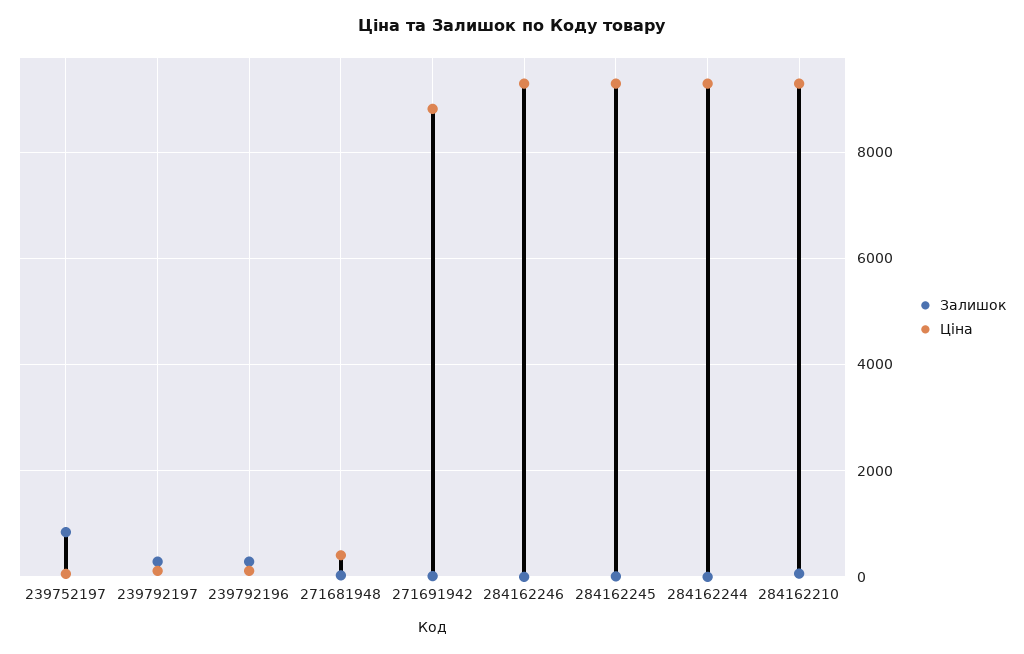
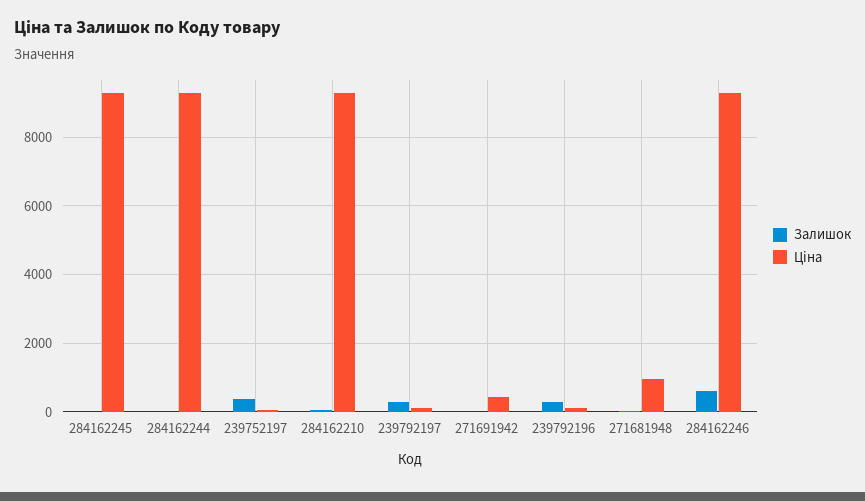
  {
    "Залишок": {
-     "239752197": 800,
+     "239752197": 400,
      "239792197": 200,
      "239792196": 200,
      "271681948": 0,
      "271691942": 0,
-     "284162246": 0,
+     "284162246": 600,
      "284162245": 0,
      "284162244": 0,
      "284162210": 0
    },
    "Ціна": {
      "239752197": 0,
      "239792197": 200,
      "239792196": 200,
-     "271681948": 400,
+     "271681948": 1000,
-     "271691942": 8800,
+     "271691942": 400,
      "284162246": 9200,
      "284162245": 9200,
      "284162244": 9200,
      "284162210": 9200
    }
  }

